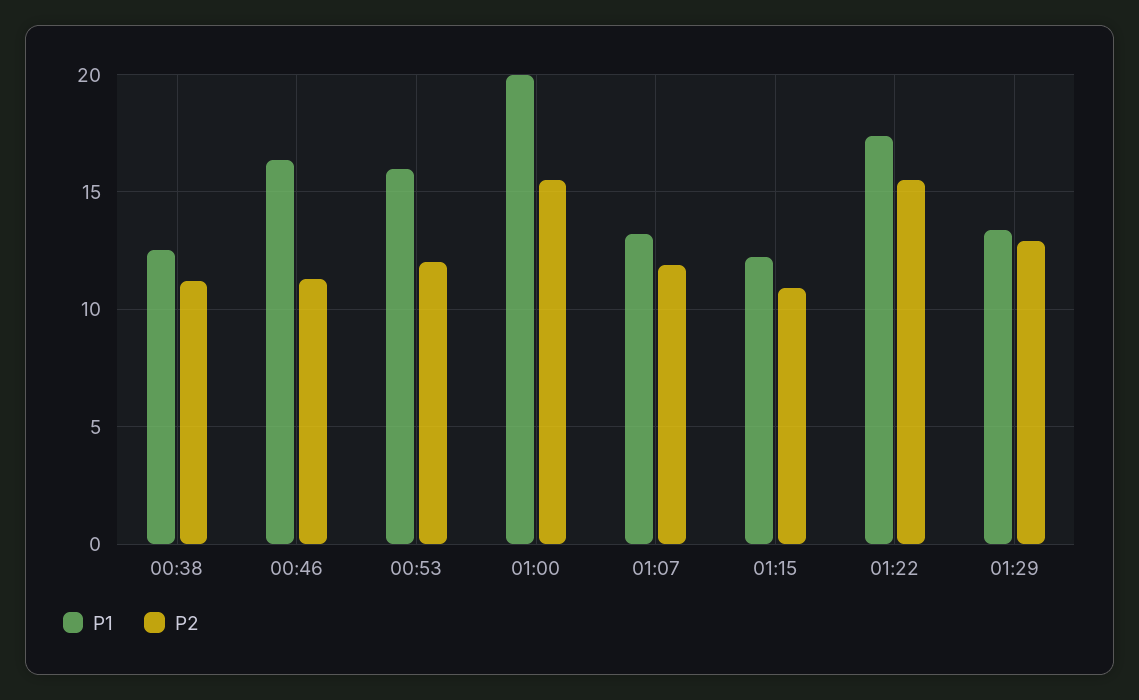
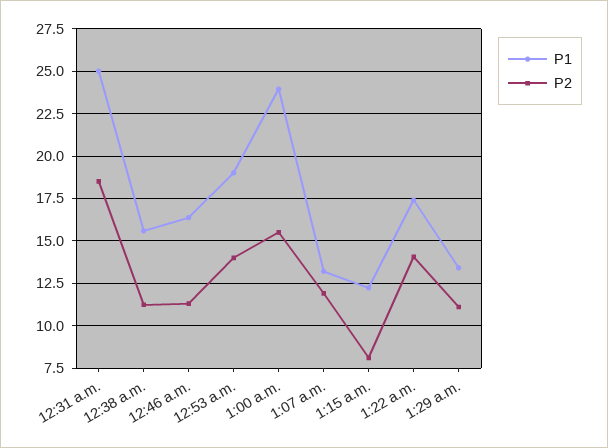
  {
    "P1": {
-     "00:38": 12.5,
+     "00:38": 15.5,
      "00:46": 16.5,
-     "00:53": 16,
+     "00:53": 19,
-     "01:00": 20,
+     "01:00": 24,
      "01:07": 13,
      "01:15": 12,
      "01:22": 17.5,
-     "01:29": 13.5
+     "01:29": 13.5,
+     "12:31 a.m.": 25
    },
    "P2": {
      "00:38": 11,
      "00:46": 11.5,
-     "00:53": 12,
+     "00:53": 14,
      "01:00": 15.5,
      "01:07": 12,
-     "01:15": 11,
+     "01:15": 8,
-     "01:22": 15.5,
+     "01:22": 14,
-     "01:29": 13
+     "01:29": 11,
+     "12:31 a.m.": 18.5
    }
  }

